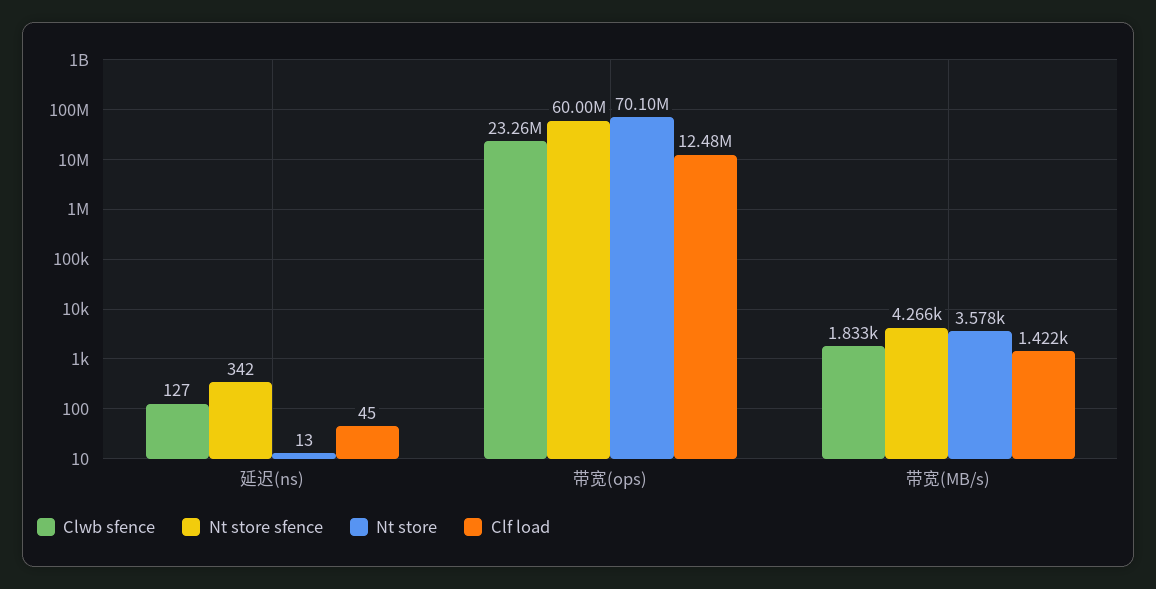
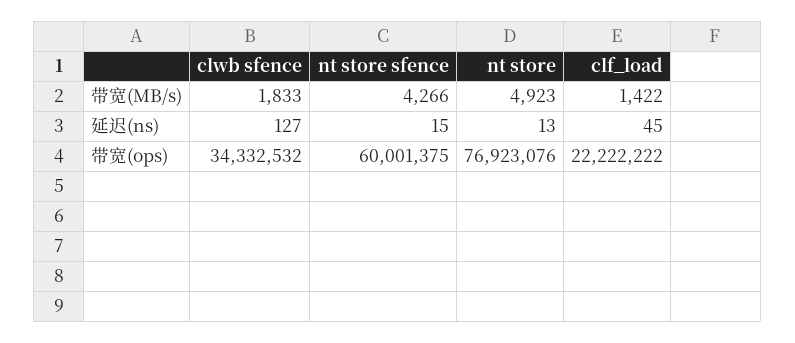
  {
    "Clwb sfence": {
      "延迟(ns)": 127,
-     "带宽(ops)": 23260000,
+     "带宽(ops)": 34332532,
      "带宽(MB/s)": 1833
    },
    "Nt store sfence": {
-     "延迟(ns)": 342,
+     "延迟(ns)": 15,
      "带宽(ops)": 60001375,
      "带宽(MB/s)": 4266
    },
    "Nt store": {
      "延迟(ns)": 13,
-     "带宽(ops)": 70100000,
+     "带宽(ops)": 76923076,
-     "带宽(MB/s)": 3578
+     "带宽(MB/s)": 4923
    },
    "Clf load": {
      "延迟(ns)": 45,
-     "带宽(ops)": 12480000,
+     "带宽(ops)": 22222222,
      "带宽(MB/s)": 1422
    }
  }

